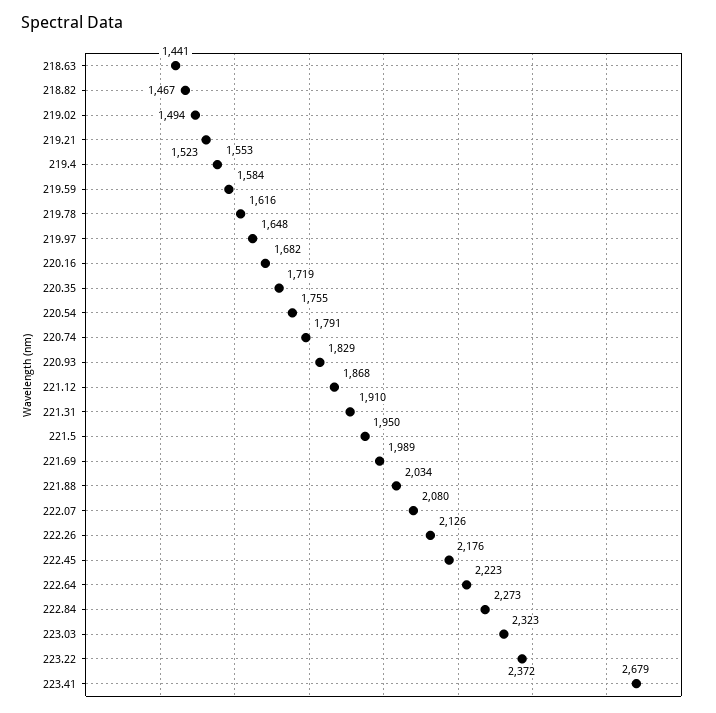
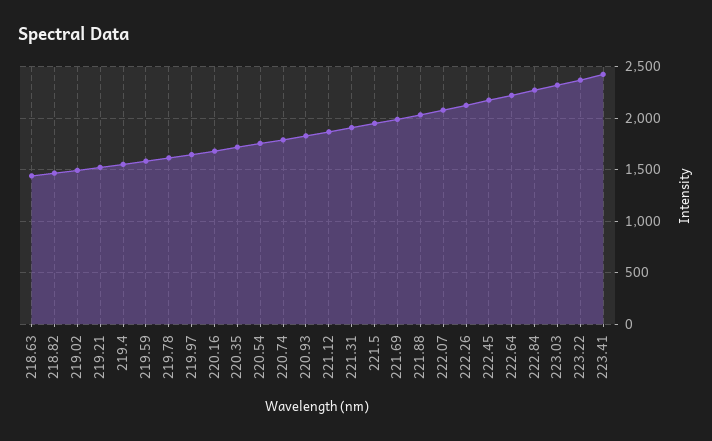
  {
    "218.63": 1441,
    "218.82": 1467,
    "219.02": 1494,
    "219.21": 1523,
    "219.4": 1553,
    "219.59": 1584,
    "219.78": 1616,
    "219.97": 1648,
    "220.16": 1682,
    "220.35": 1719,
    "220.54": 1755,
    "220.74": 1791,
    "220.93": 1829,
    "221.12": 1868,
    "221.31": 1910,
    "221.5": 1950,
    "221.69": 1989,
    "221.88": 2034,
    "222.07": 2080,
    "222.26": 2126,
    "222.45": 2176,
    "222.64": 2223,
    "222.84": 2273,
    "223.03": 2323,
    "223.22": 2372,
-   "223.41": 2679
+   "223.41": 2400
  }

